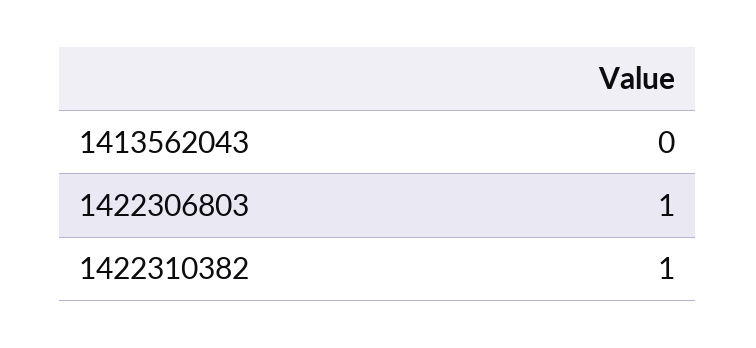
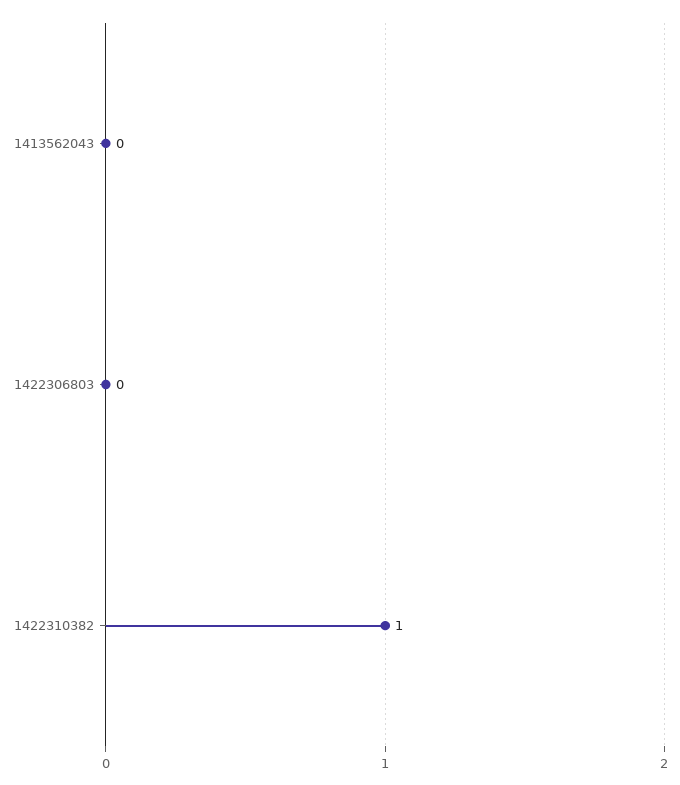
  {
    "1413562043": 0,
-   "1422306803": 1,
+   "1422306803": 0,
    "1422310382": 1
  }

